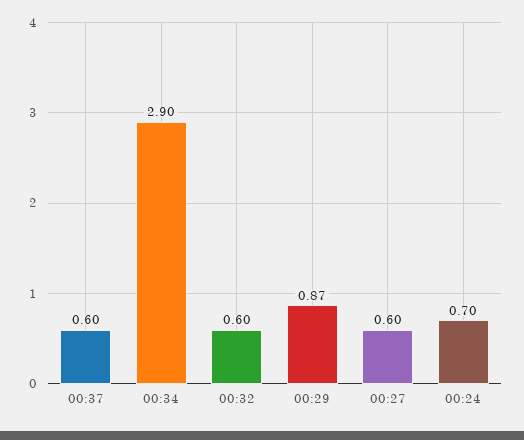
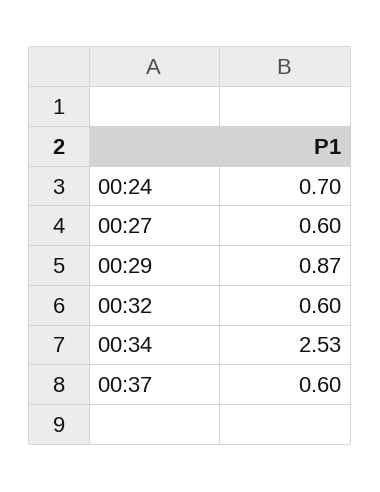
  {
    "00:37": 0.6,
-   "00:34": 2.9,
+   "00:34": 2.53,
    "00:32": 0.6,
    "00:29": 0.87,
    "00:27": 0.6,
    "00:24": 0.7
  }

